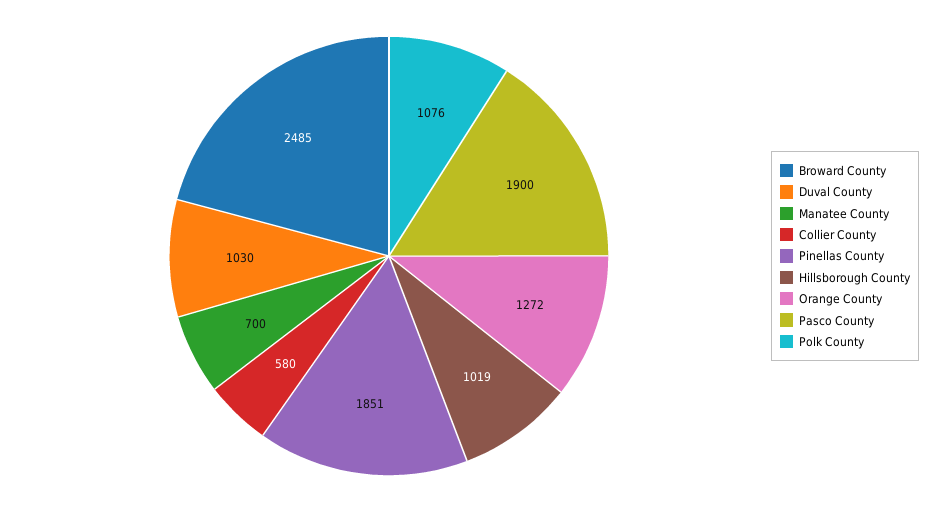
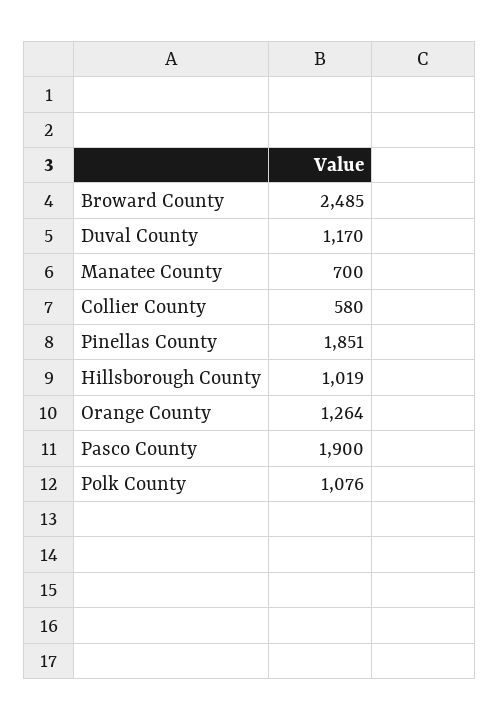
  {
    "Broward County": 2485,
-   "Duval County": 1030,
+   "Duval County": 1170,
    "Manatee County": 700,
    "Collier County": 580,
    "Pinellas County": 1851,
    "Hillsborough County": 1019,
-   "Orange County": 1272,
+   "Orange County": 1264,
    "Pasco County": 1900,
    "Polk County": 1076
  }

